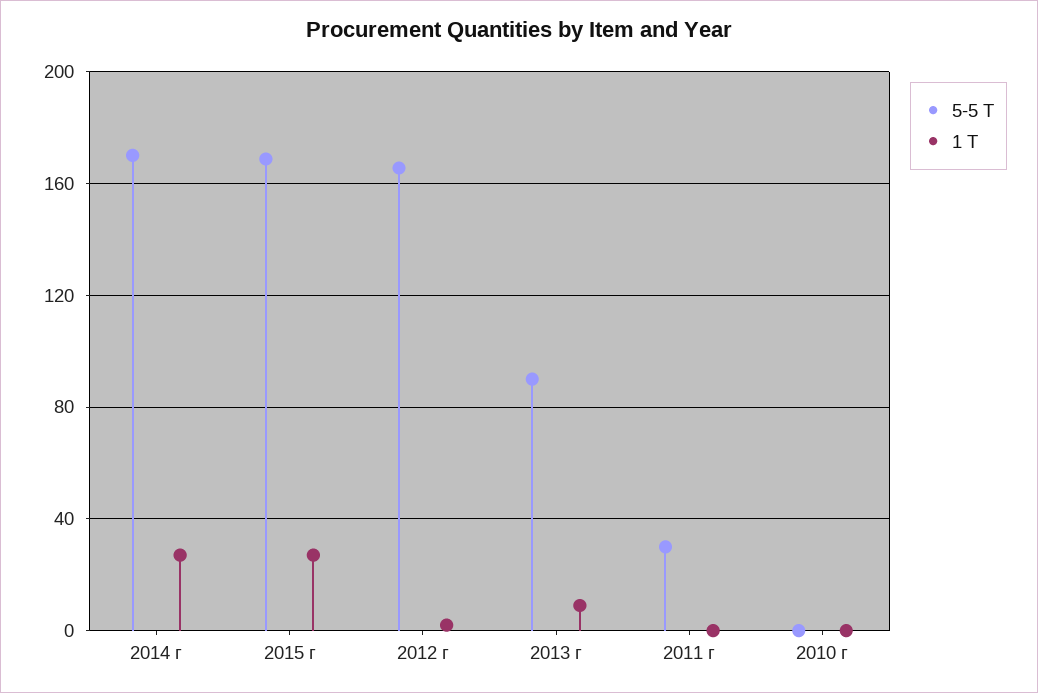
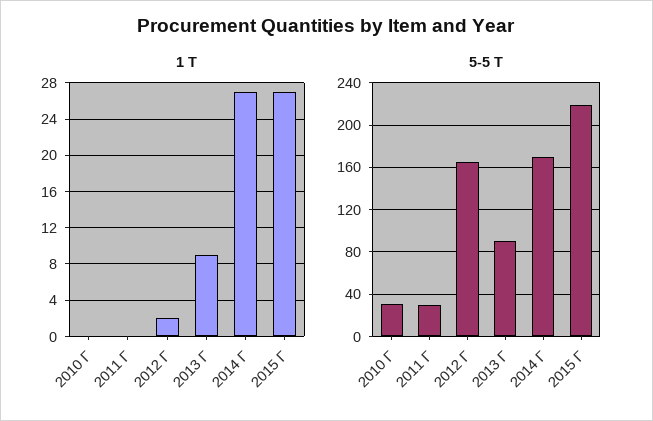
  {
    "5-5 Т": {
      "2014 г": 170,
-     "2015 г": 170,
+     "2015 г": 220,
      "2012 г": 165,
      "2013 г": 90,
      "2011 г": 30,
-     "2010 г": 0
+     "2010 г": 30
    },
    "1 Т": {
      "2014 г": 27,
      "2015 г": 27,
      "2012 г": 2,
      "2013 г": 9,
      "2011 г": 0,
      "2010 г": 0
    }
  }

